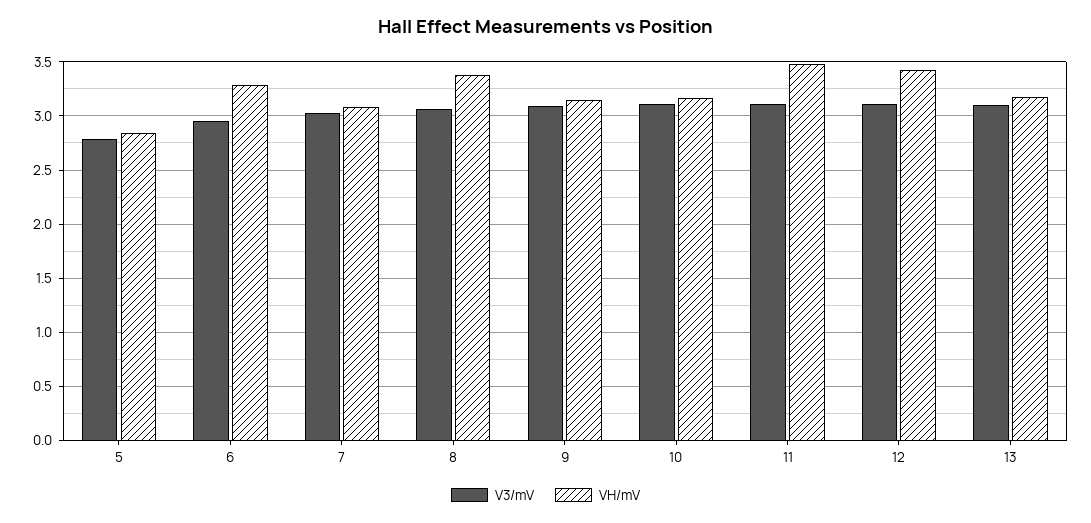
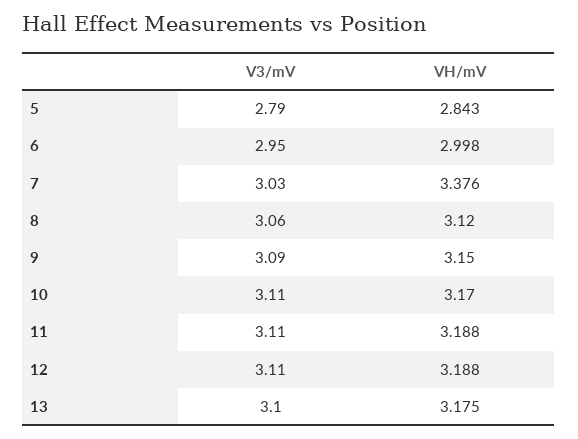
  {
    "V3/mV": {
      "5": 2.79,
      "6": 2.95,
      "7": 3.03,
      "8": 3.06,
      "9": 3.09,
      "10": 3.11,
      "11": 3.11,
      "12": 3.11,
      "13": 3.1
    },
    "VH/mV": {
      "5": 2.843,
-     "6": 3.3,
+     "6": 2.998,
-     "7": 3.1,
+     "7": 3.376,
-     "8": 3.4,
+     "8": 3.12,
      "9": 3.15,
      "10": 3.17,
-     "11": 3.5,
+     "11": 3.188,
-     "12": 3.4,
+     "12": 3.188,
      "13": 3.175
    }
  }

